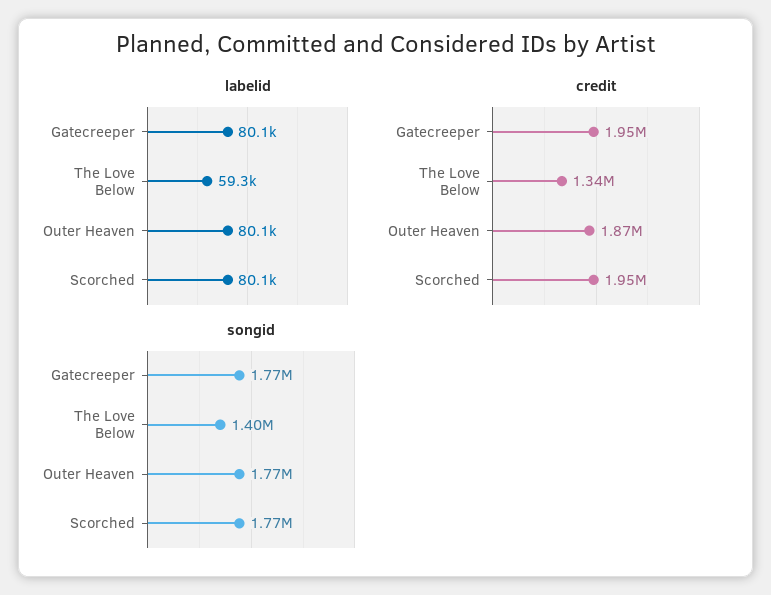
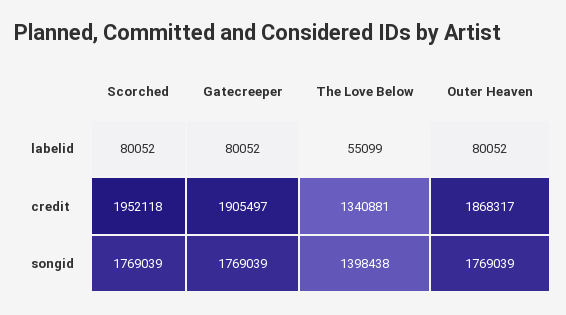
  {
    "labelid": {
      "Gatecreeper": 80052,
-     "The Love Below": 59300,
+     "The Love Below": 55099,
      "Outer Heaven": 80052,
      "Scorched": 80052
    },
    "credit": {
-     "Gatecreeper": 1950000,
+     "Gatecreeper": 1905497,
      "The Love Below": 1340881,
      "Outer Heaven": 1868317,
      "Scorched": 1952118
    },
    "songid": {
      "Gatecreeper": 1769039,
      "The Love Below": 1398438,
      "Outer Heaven": 1769039,
      "Scorched": 1769039
    }
  }

